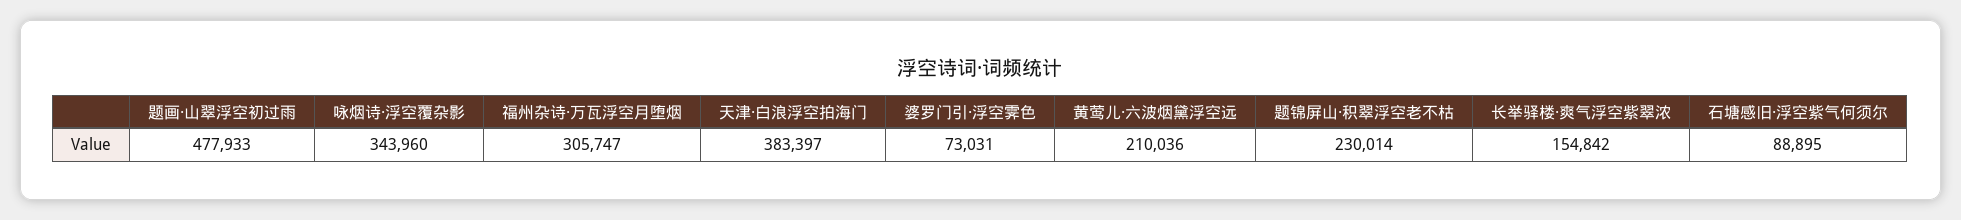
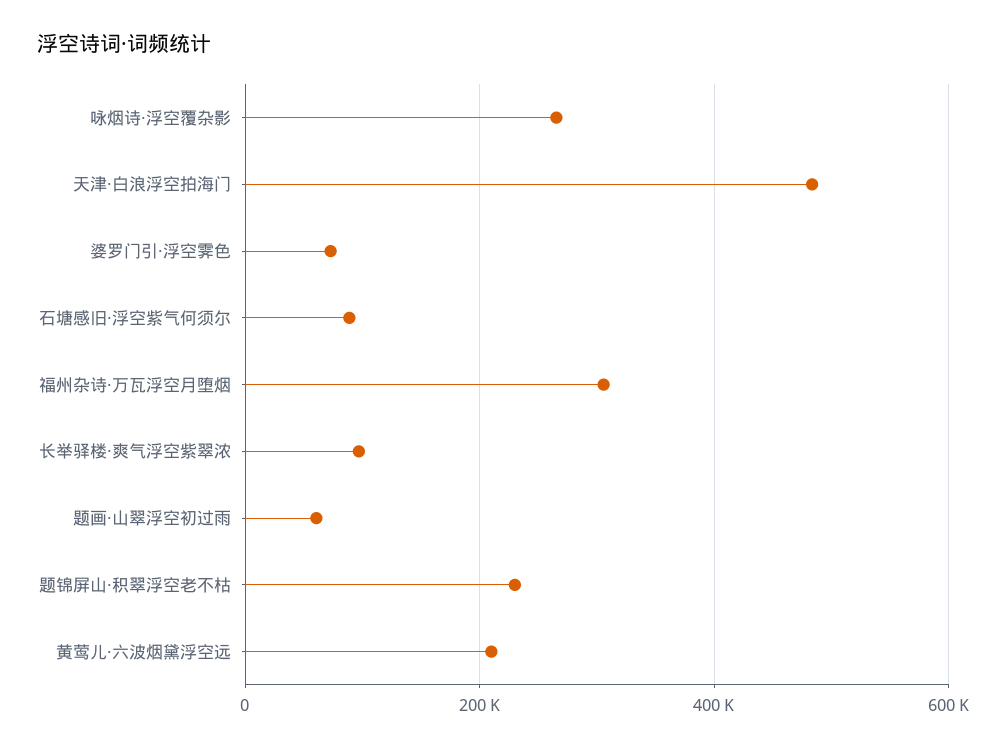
  {
-   "题画·山翠浮空初过雨": 477933,
+   "题画·山翠浮空初过雨": 60000,
-   "咏烟诗·浮空覆杂影": 343960,
+   "咏烟诗·浮空覆杂影": 260000,
    "福州杂诗·万瓦浮空月堕烟": 305747,
-   "天津·白浪浮空拍海门": 383397,
+   "天津·白浪浮空拍海门": 480000,
    "婆罗门引·浮空霁色": 73031,
    "黄莺儿·六波烟黛浮空远": 210036,
    "题锦屏山·积翠浮空老不枯": 230014,
-   "长举驿楼·爽气浮空紫翠浓": 154842,
+   "长举驿楼·爽气浮空紫翠浓": 100000,
    "石塘感旧·浮空紫气何须尔": 88895
  }

